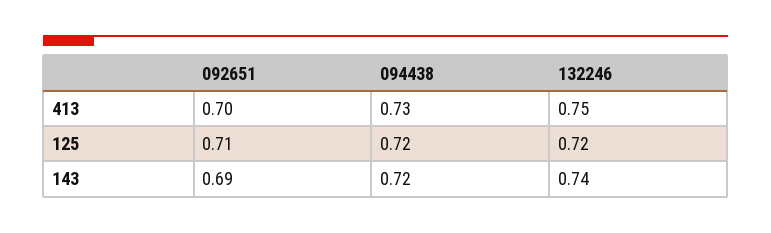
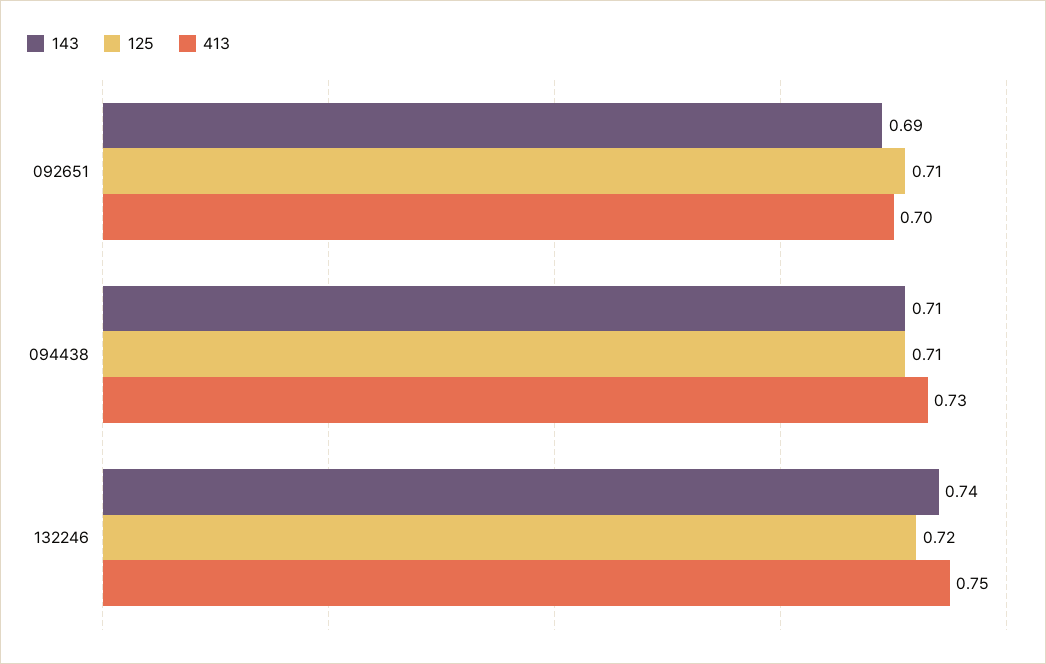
  {
    "413": {
      "092651": 0.7,
      "094438": 0.73,
      "132246": 0.75
    },
    "125": {
      "092651": 0.71,
-     "094438": 0.72,
+     "094438": 0.71,
      "132246": 0.72
    },
    "143": {
      "092651": 0.69,
-     "094438": 0.72,
+     "094438": 0.71,
      "132246": 0.74
    }
  }

